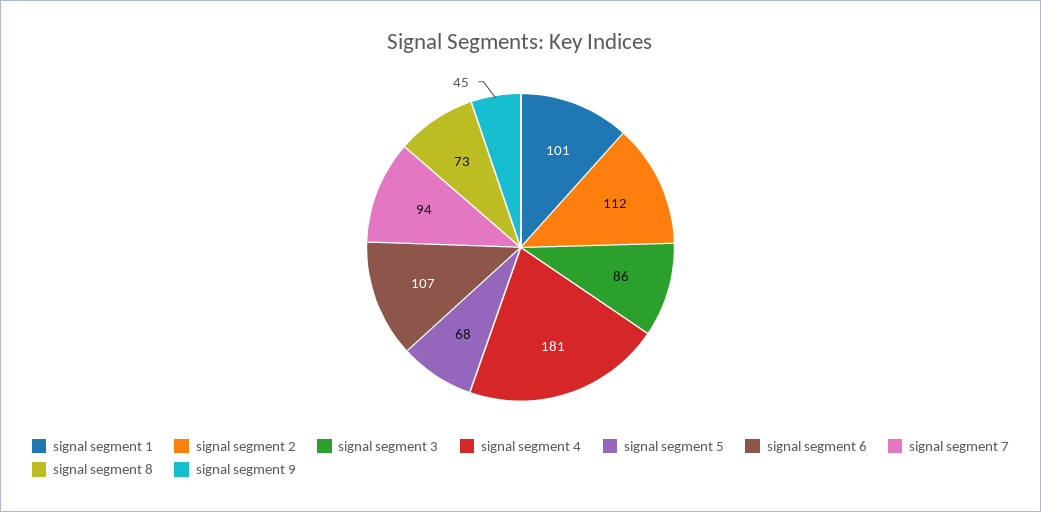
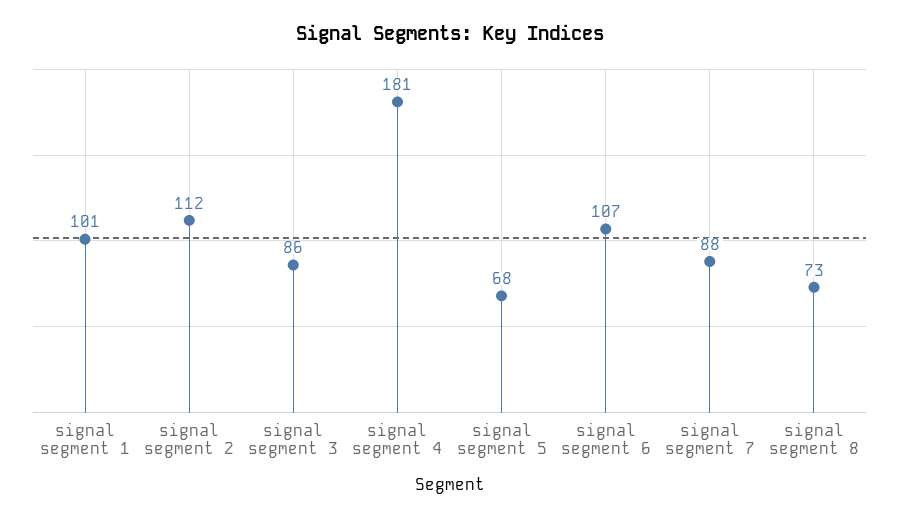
  {
    "signal segment 1": 101,
    "signal segment 2": 112,
    "signal segment 3": 86,
    "signal segment 4": 181,
    "signal segment 5": 68,
    "signal segment 6": 107,
-   "signal segment 7": 94,
+   "signal segment 7": 88,
-   "signal segment 8": 73,
+   "signal segment 8": 73
-   "signal segment 9": 45
  }

